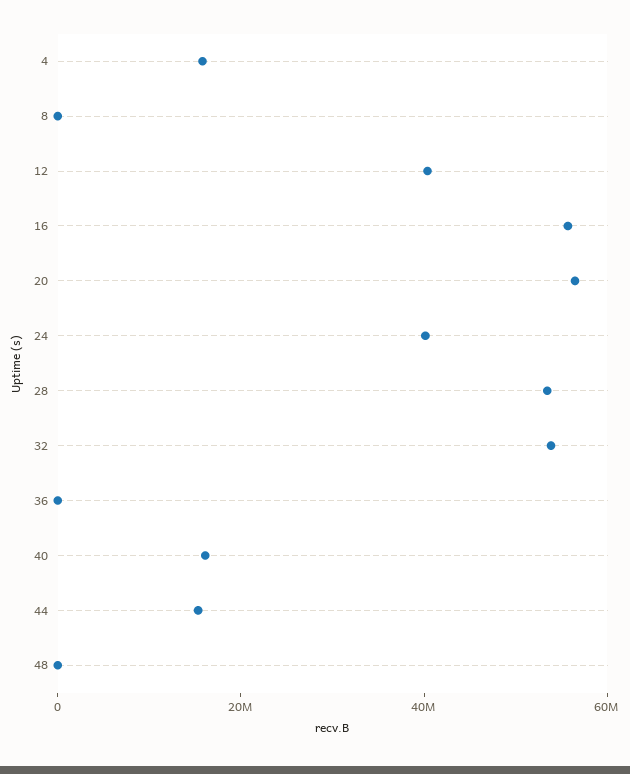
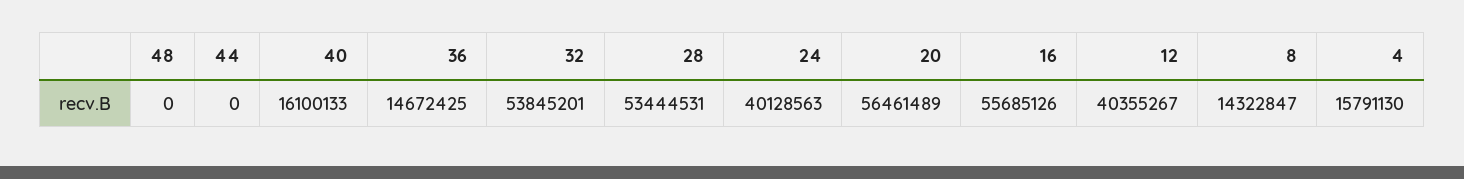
  {
    "4": 15791130,
-   "8": 0,
+   "8": 14322847,
    "12": 40355267,
    "16": 55685126,
    "20": 56461489,
    "24": 40128563,
    "28": 53444531,
    "32": 53845201,
-   "36": 0,
+   "36": 14672425,
    "40": 16100133,
-   "44": 15000000,
+   "44": 0,
    "48": 0
  }

